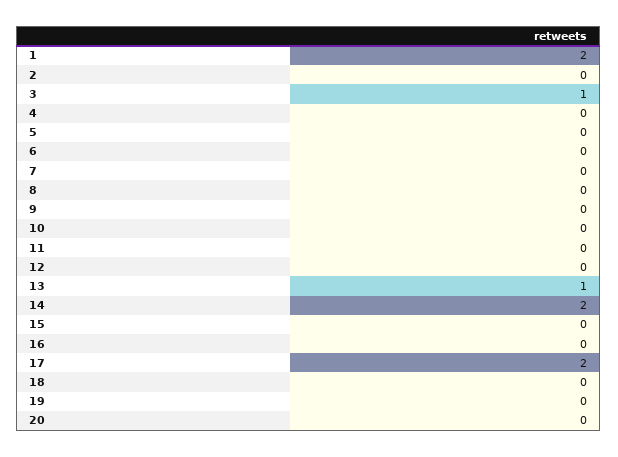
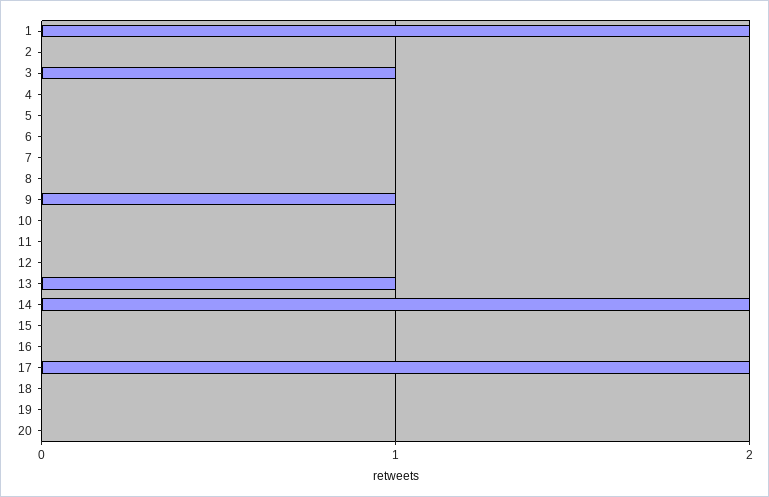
  {
    "1": 2,
    "2": 0,
    "3": 1,
    "4": 0,
    "5": 0,
    "6": 0,
    "7": 0,
    "8": 0,
-   "9": 0,
+   "9": 1,
    "10": 0,
    "11": 0,
    "12": 0,
    "13": 1,
    "14": 2,
    "15": 0,
    "16": 0,
    "17": 2,
    "18": 0,
    "19": 0,
    "20": 0
  }

